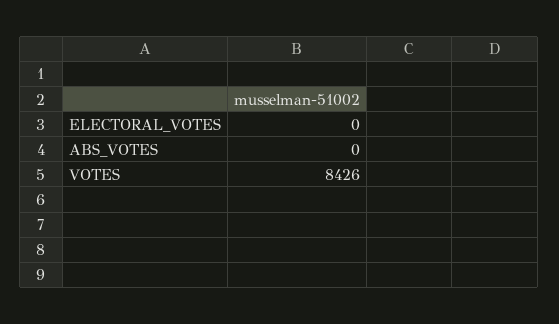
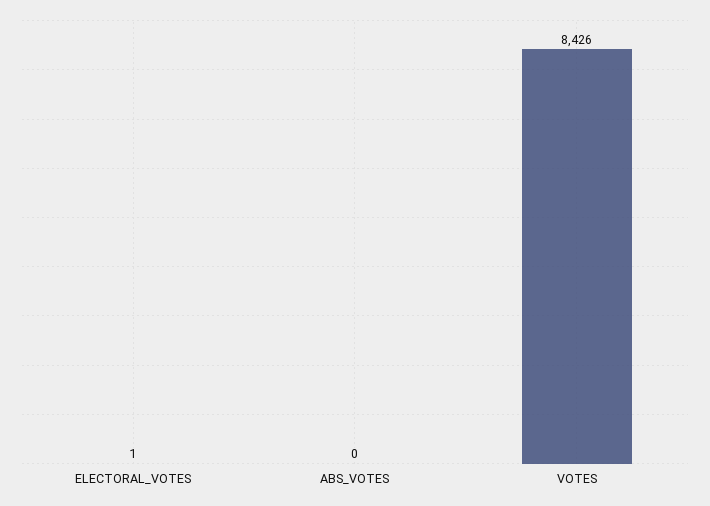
  {
-   "ELECTORAL_VOTES": 0,
+   "ELECTORAL_VOTES": 1,
    "ABS_VOTES": 0,
    "VOTES": 8426
  }

